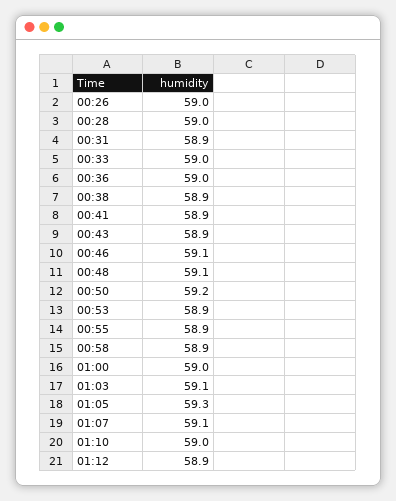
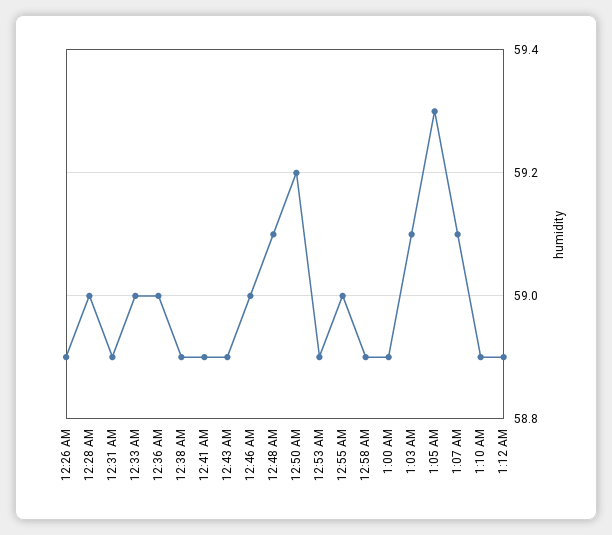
  {
-   "00:26": 59,
+   "00:26": 58.9,
    "00:28": 59,
    "00:31": 58.9,
    "00:33": 59,
    "00:36": 59,
    "00:38": 58.9,
    "00:41": 58.9,
    "00:43": 58.9,
-   "00:46": 59.1,
+   "00:46": 59,
    "00:48": 59.1,
    "00:50": 59.2,
    "00:53": 58.9,
-   "00:55": 58.9,
+   "00:55": 59,
    "00:58": 58.9,
-   "01:00": 59,
+   "01:00": 58.9,
    "01:03": 59.1,
    "01:05": 59.3,
    "01:07": 59.1,
-   "01:10": 59,
+   "01:10": 58.9,
    "01:12": 58.9
  }

